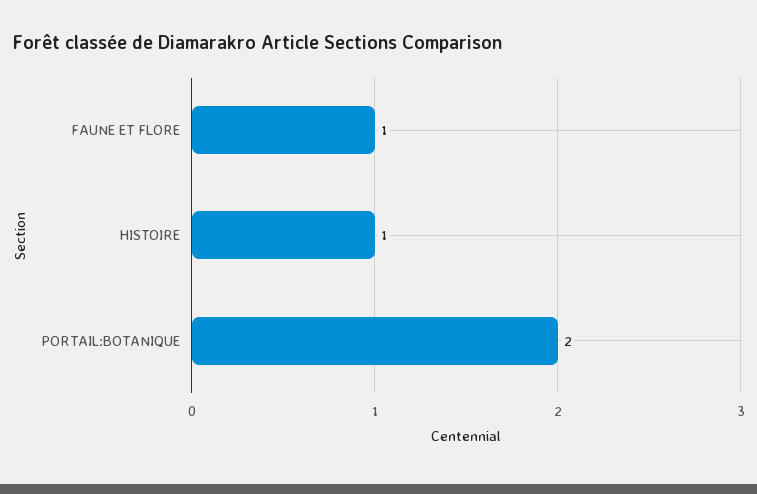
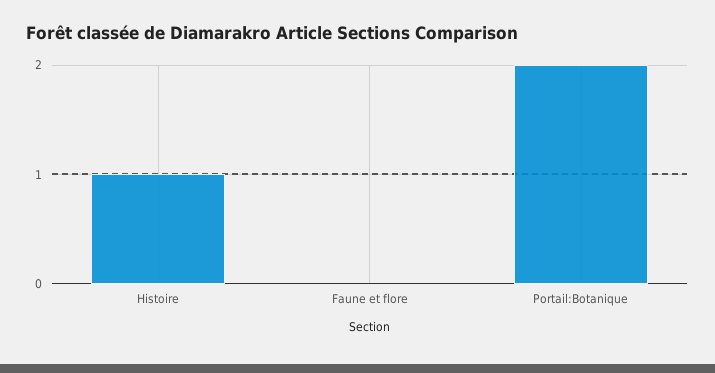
  {
-   "FAUNE ET FLORE": 1,
+   "FAUNE ET FLORE": 0,
    "HISTOIRE": 1,
    "PORTAIL:BOTANIQUE": 2
  }

